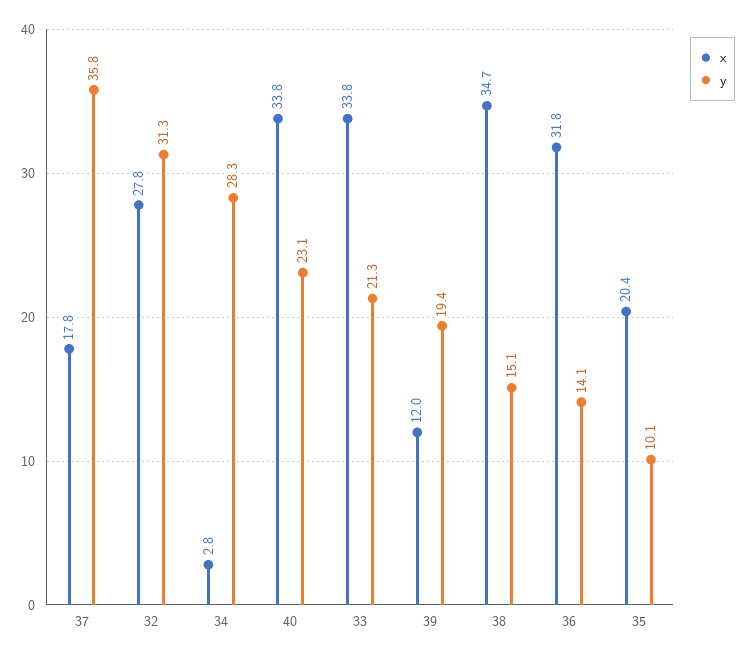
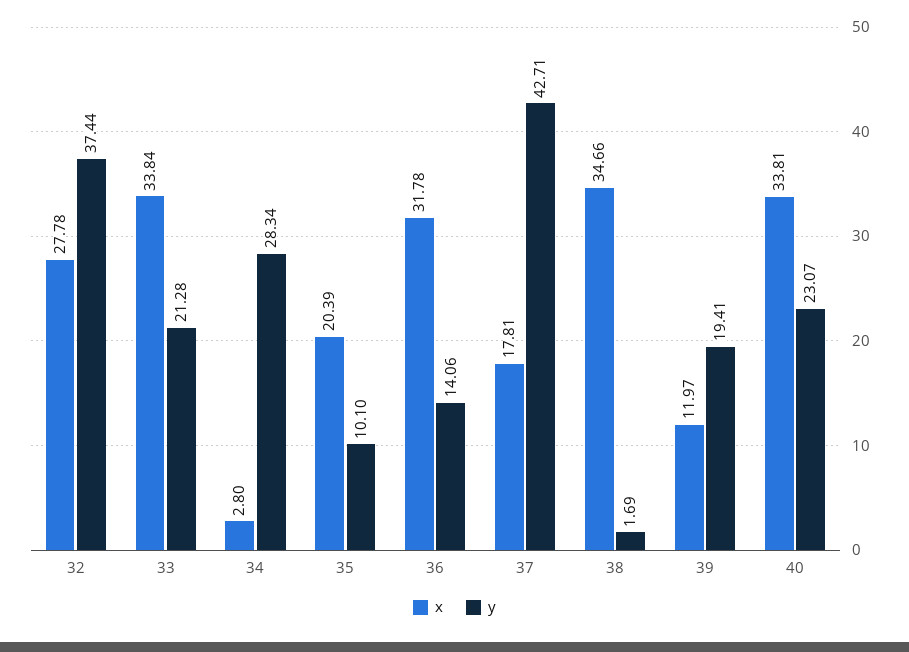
  {
    "x": {
      "37": 17.81,
      "32": 27.78,
      "34": 2.8,
      "40": 33.81,
      "33": 33.84,
      "39": 11.97,
      "38": 34.66,
      "36": 31.78,
      "35": 20.39
    },
    "y": {
-     "37": 35.8,
+     "37": 42.71,
-     "32": 31.3,
+     "32": 37.44,
      "34": 28.34,
      "40": 23.07,
      "33": 21.28,
      "39": 19.41,
-     "38": 15.1,
+     "38": 1.69,
      "36": 14.06,
      "35": 10.1
    }
  }

